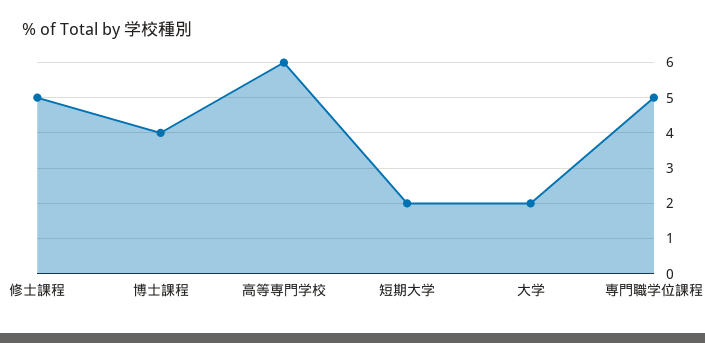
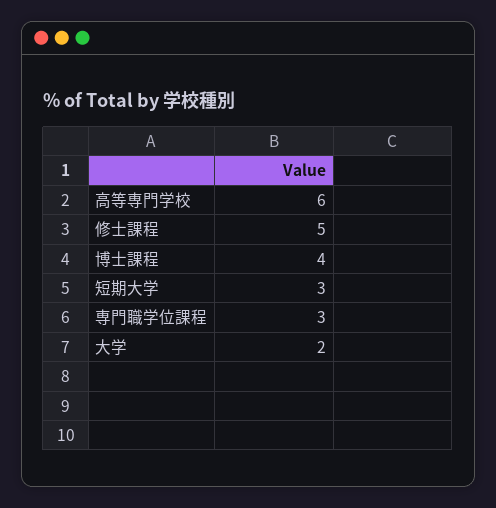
  {
    "修士課程": 5,
    "博士課程": 4,
    "高等専門学校": 6,
-   "短期大学": 2,
+   "短期大学": 3,
    "大学": 2,
-   "専門職学位課程": 5
+   "専門職学位課程": 3
  }

